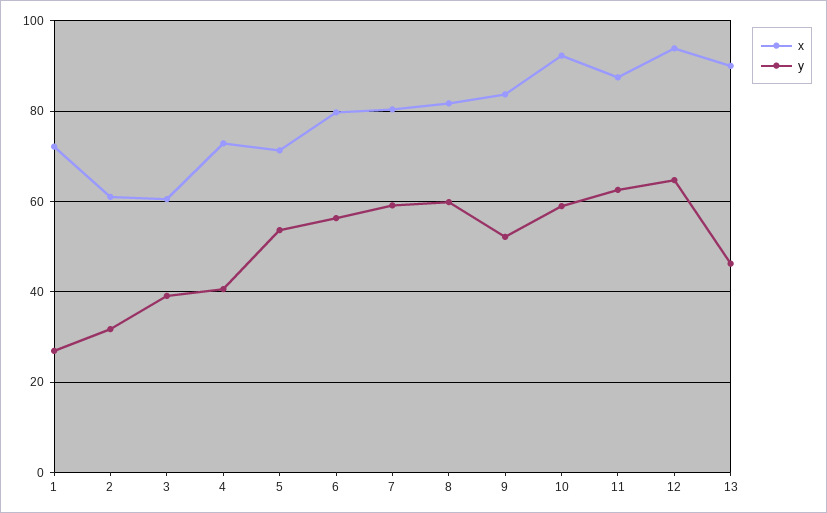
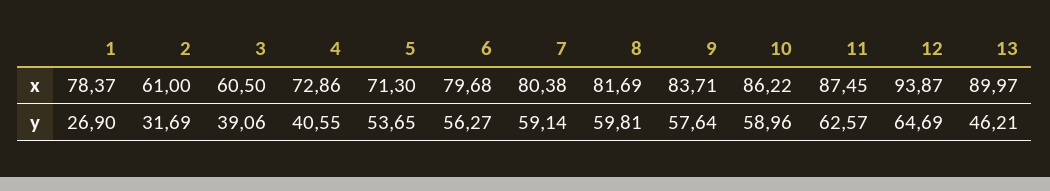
  {
    "x": {
-     "1": 72,
+     "1": 78.37,
      "2": 61,
      "3": 60.5,
      "4": 72.86,
      "5": 71.3,
      "6": 79.68,
      "7": 80.38,
      "8": 81.69,
      "9": 83.71,
-     "10": 92,
+     "10": 86.22,
      "11": 87.45,
      "12": 93.87,
      "13": 89.97
    },
    "y": {
      "1": 26.9,
      "2": 31.69,
      "3": 39.06,
      "4": 40.55,
      "5": 53.65,
      "6": 56.27,
      "7": 59.14,
      "8": 59.81,
-     "9": 52,
+     "9": 57.64,
      "10": 58.96,
      "11": 62.57,
      "12": 64.69,
      "13": 46.21
    }
  }

